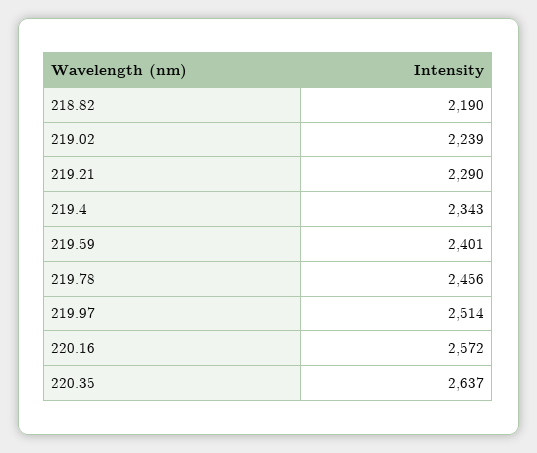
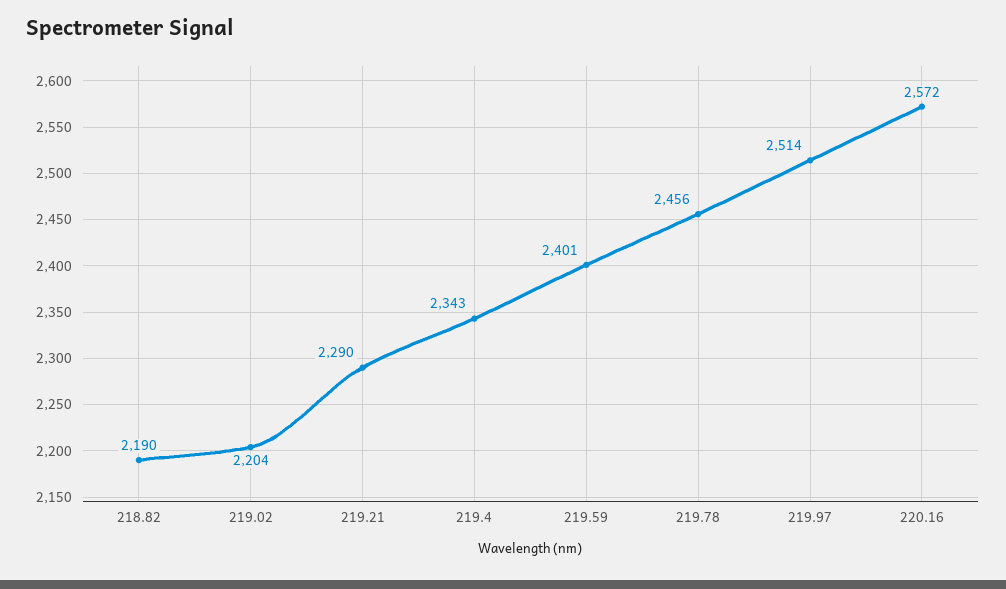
  {
    "218.82": 2190,
-   "219.02": 2239,
+   "219.02": 2204,
    "219.21": 2290,
    "219.4": 2343,
    "219.59": 2401,
    "219.78": 2456,
    "219.97": 2514,
-   "220.16": 2572,
+   "220.16": 2572
-   "220.35": 2637
  }

